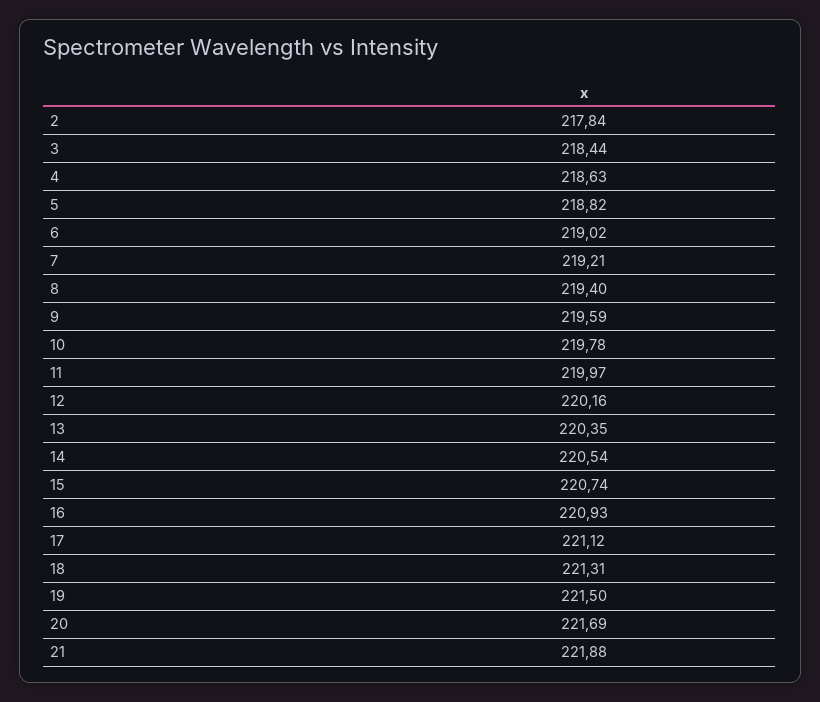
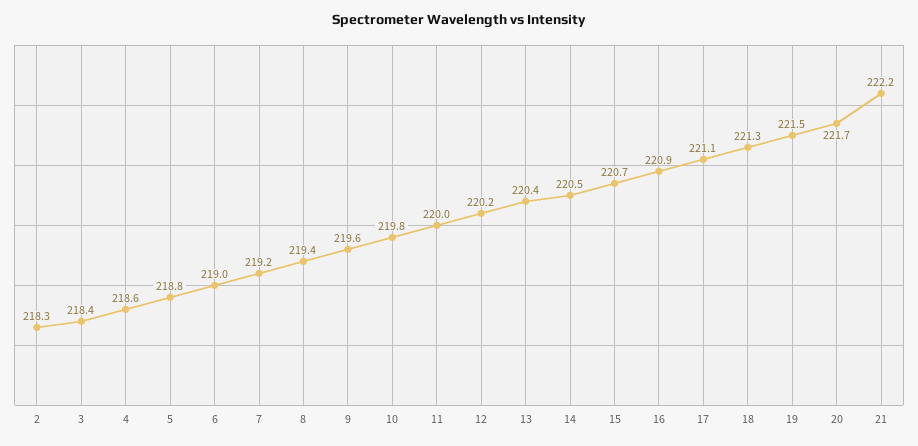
  {
-   "2": 217.84,
+   "2": 218.3,
    "3": 218.44,
    "4": 218.63,
    "5": 218.82,
    "6": 219.02,
    "7": 219.21,
    "8": 219.4,
    "9": 219.59,
    "10": 219.78,
    "11": 219.97,
    "12": 220.16,
    "13": 220.35,
    "14": 220.54,
    "15": 220.74,
    "16": 220.93,
    "17": 221.12,
    "18": 221.31,
    "19": 221.5,
    "20": 221.69,
-   "21": 221.88
+   "21": 222.2
  }

